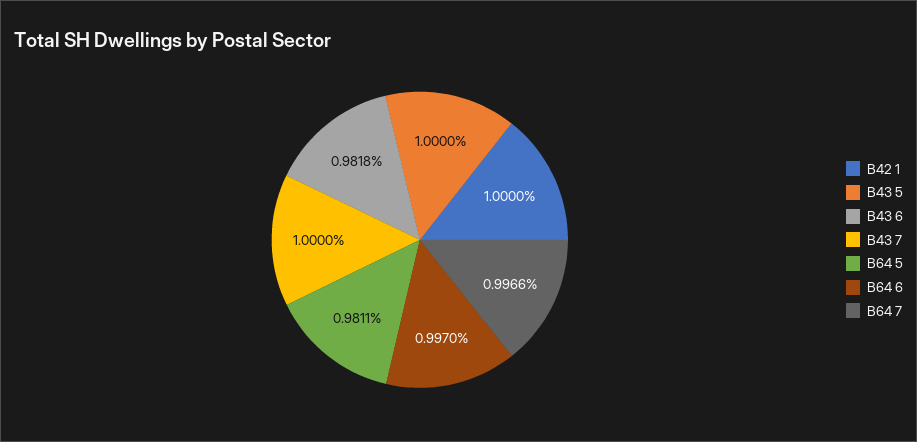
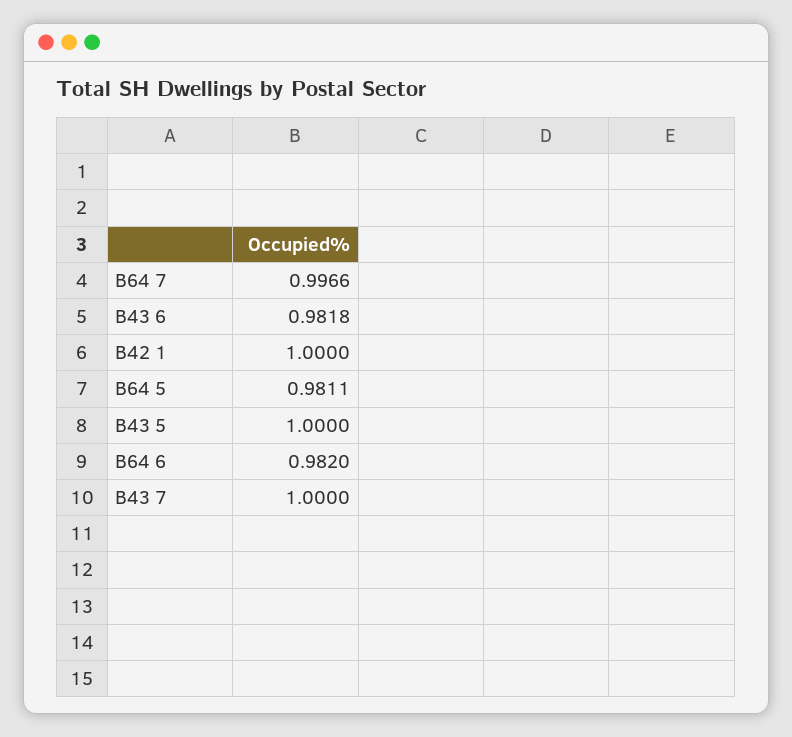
  {
    "B42 1": 1,
    "B43 5": 1,
    "B43 6": 0.9818,
    "B43 7": 1,
    "B64 5": 0.9811,
-   "B64 6": 0.997,
+   "B64 6": 0.982,
    "B64 7": 0.9966
  }

